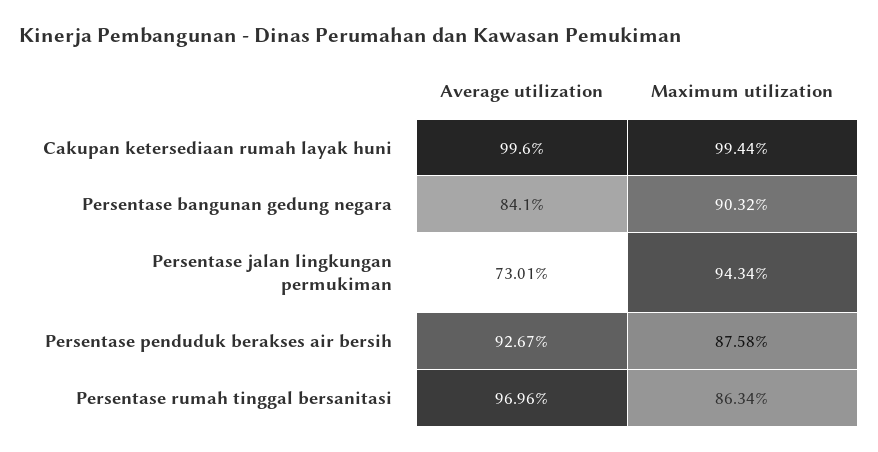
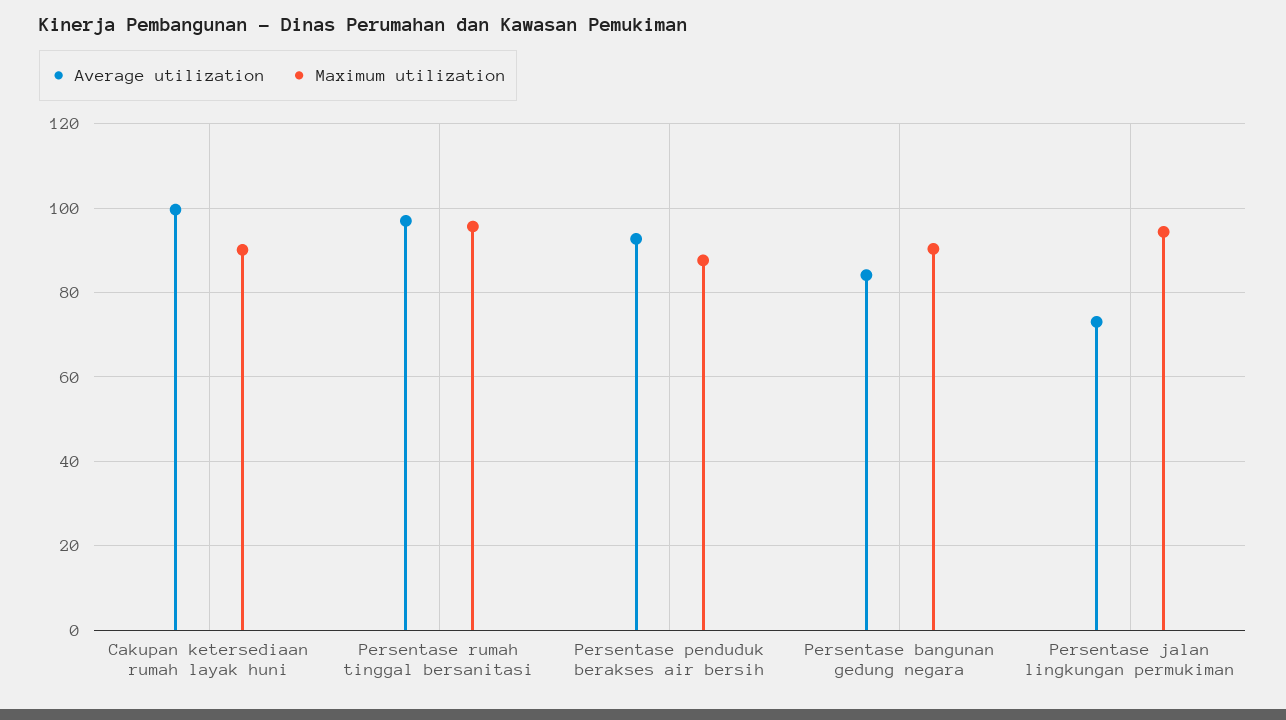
  {
    "Average utilization": {
      "Cakupan ketersediaan rumah layak huni": 99.6,
      "Persentase bangunan gedung negara": 84.1,
      "Persentase jalan lingkungan permukiman": 73.01,
      "Persentase penduduk berakses air bersih": 92.67,
      "Persentase rumah tinggal bersanitasi": 96.96
    },
    "Maximum utilization": {
-     "Cakupan ketersediaan rumah layak huni": 99.44,
+     "Cakupan ketersediaan rumah layak huni": 90,
      "Persentase bangunan gedung negara": 90.32,
      "Persentase jalan lingkungan permukiman": 94.34,
      "Persentase penduduk berakses air bersih": 87.58,
-     "Persentase rumah tinggal bersanitasi": 86.34
+     "Persentase rumah tinggal bersanitasi": 96
    }
  }

